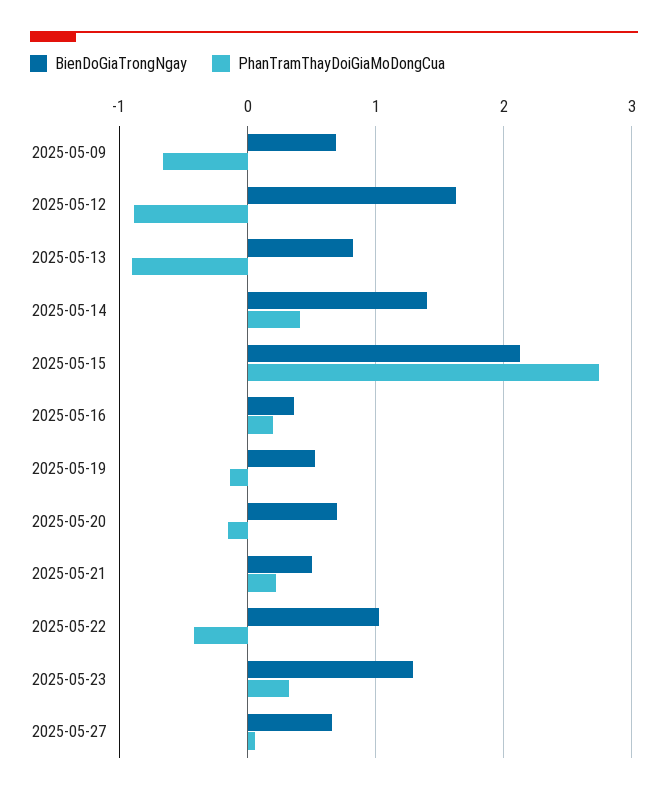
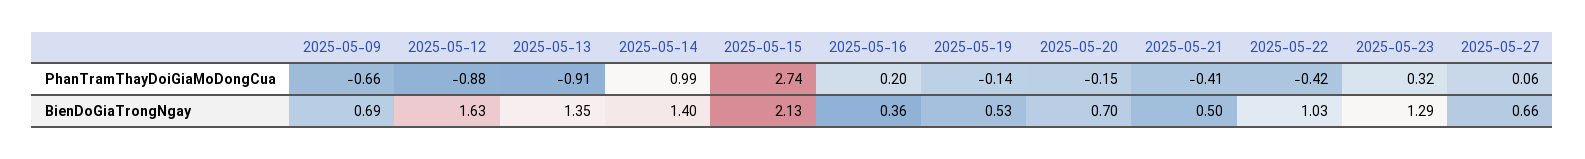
  {
    "BienDoGiaTrongNgay": {
      "2025-05-09": 0.69,
      "2025-05-12": 1.63,
-     "2025-05-13": 0.8,
+     "2025-05-13": 1.35,
      "2025-05-14": 1.4,
      "2025-05-15": 2.13,
      "2025-05-16": 0.36,
      "2025-05-19": 0.53,
      "2025-05-20": 0.7,
      "2025-05-21": 0.5,
      "2025-05-22": 1.03,
      "2025-05-23": 1.29,
      "2025-05-27": 0.66
    },
    "PhanTramThayDoiGiaMoDongCua": {
      "2025-05-09": -0.66,
      "2025-05-12": -0.88,
      "2025-05-13": -0.91,
-     "2025-05-14": 0.4,
+     "2025-05-14": 0.99,
      "2025-05-15": 2.74,
      "2025-05-16": 0.2,
      "2025-05-19": -0.14,
      "2025-05-20": -0.15,
-     "2025-05-21": 0.2,
+     "2025-05-21": -0.41,
      "2025-05-22": -0.42,
      "2025-05-23": 0.32,
      "2025-05-27": 0.06
    }
  }

